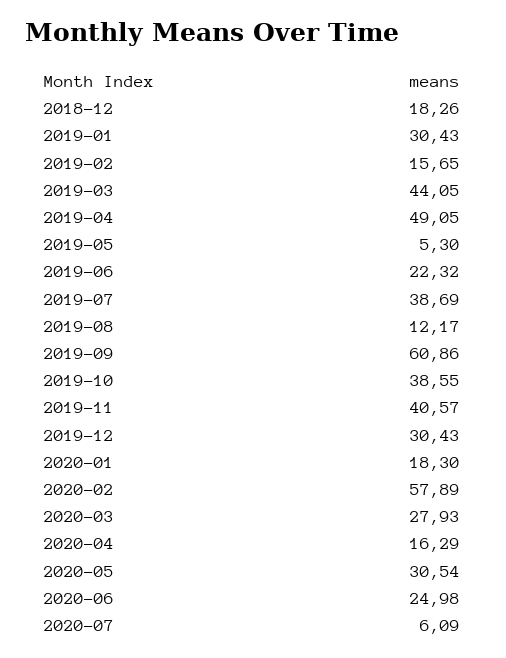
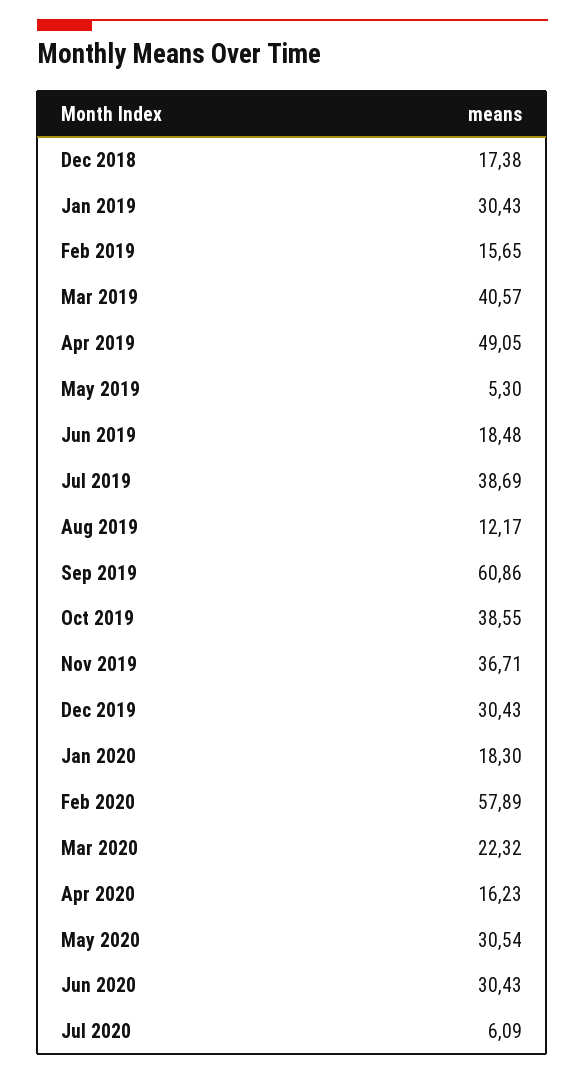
  {
-   "2018-12": 18.26,
+   "2018-12": 17.38,
    "2019-01": 30.43,
    "2019-02": 15.65,
-   "2019-03": 44.05,
+   "2019-03": 40.57,
    "2019-04": 49.05,
    "2019-05": 5.3,
-   "2019-06": 22.32,
+   "2019-06": 18.48,
    "2019-07": 38.69,
    "2019-08": 12.17,
    "2019-09": 60.86,
    "2019-10": 38.55,
-   "2019-11": 40.57,
+   "2019-11": 36.71,
    "2019-12": 30.43,
    "2020-01": 18.3,
    "2020-02": 57.89,
-   "2020-03": 27.93,
+   "2020-03": 22.32,
-   "2020-04": 16.29,
+   "2020-04": 16.23,
    "2020-05": 30.54,
-   "2020-06": 24.98,
+   "2020-06": 30.43,
    "2020-07": 6.09
  }

